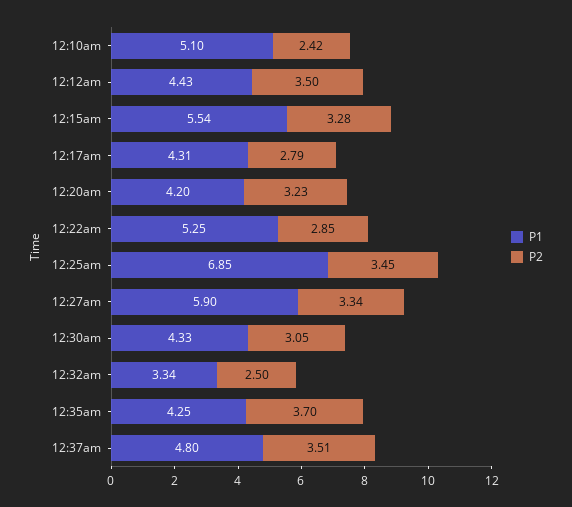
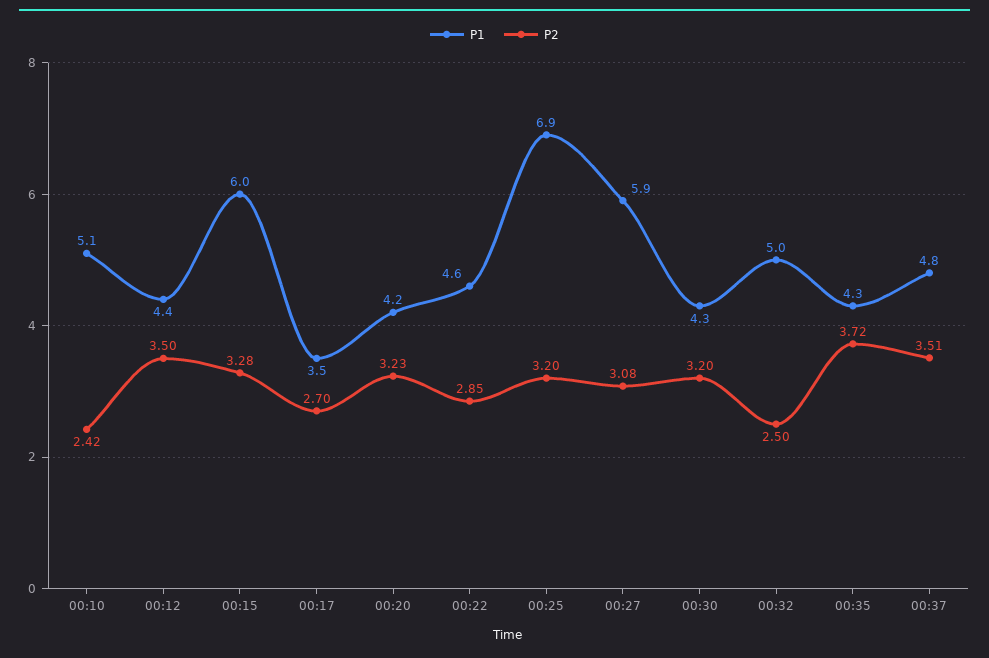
  {
    "P1": {
      "12:10am": 5.1,
      "12:12am": 4.43,
-     "12:15am": 5.54,
+     "12:15am": 6,
-     "12:17am": 4.31,
+     "12:17am": 3.5,
      "12:20am": 4.2,
-     "12:22am": 5.25,
+     "12:22am": 4.6,
      "12:25am": 6.85,
      "12:27am": 5.9,
      "12:30am": 4.33,
-     "12:32am": 3.34,
+     "12:32am": 5,
      "12:35am": 4.25,
      "12:37am": 4.8
    },
    "P2": {
      "12:10am": 2.42,
      "12:12am": 3.5,
      "12:15am": 3.28,
-     "12:17am": 2.79,
+     "12:17am": 2.7,
      "12:20am": 3.23,
      "12:22am": 2.85,
-     "12:25am": 3.45,
+     "12:25am": 3.2,
-     "12:27am": 3.34,
+     "12:27am": 3.08,
-     "12:30am": 3.05,
+     "12:30am": 3.2,
      "12:32am": 2.5,
-     "12:35am": 3.7,
+     "12:35am": 3.72,
      "12:37am": 3.51
    }
  }

